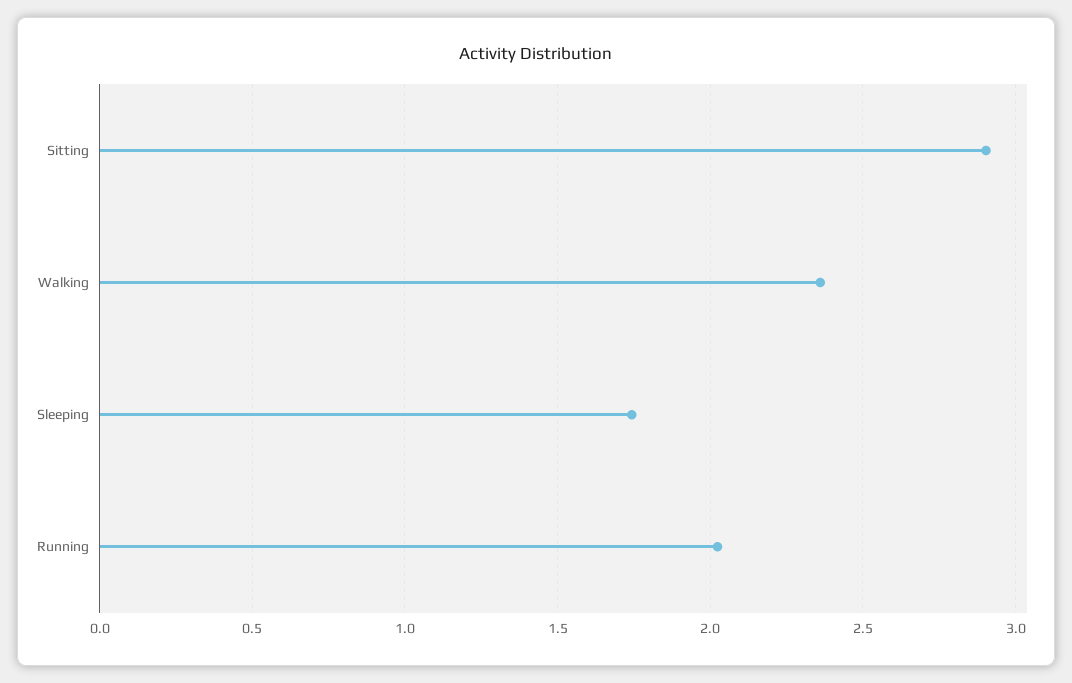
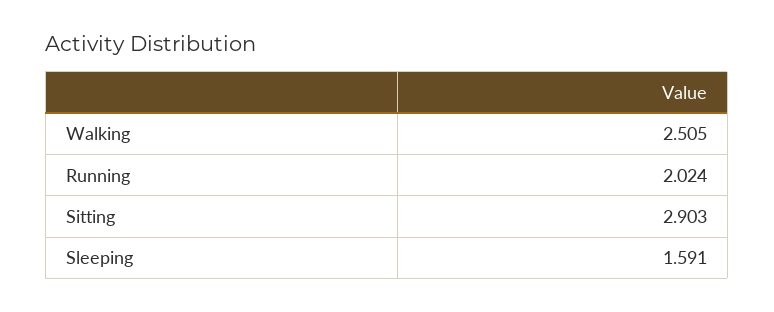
  {
    "Sitting": 2.903,
-   "Walking": 2.35,
+   "Walking": 2.505,
-   "Sleeping": 1.75,
+   "Sleeping": 1.591,
    "Running": 2.024
  }

